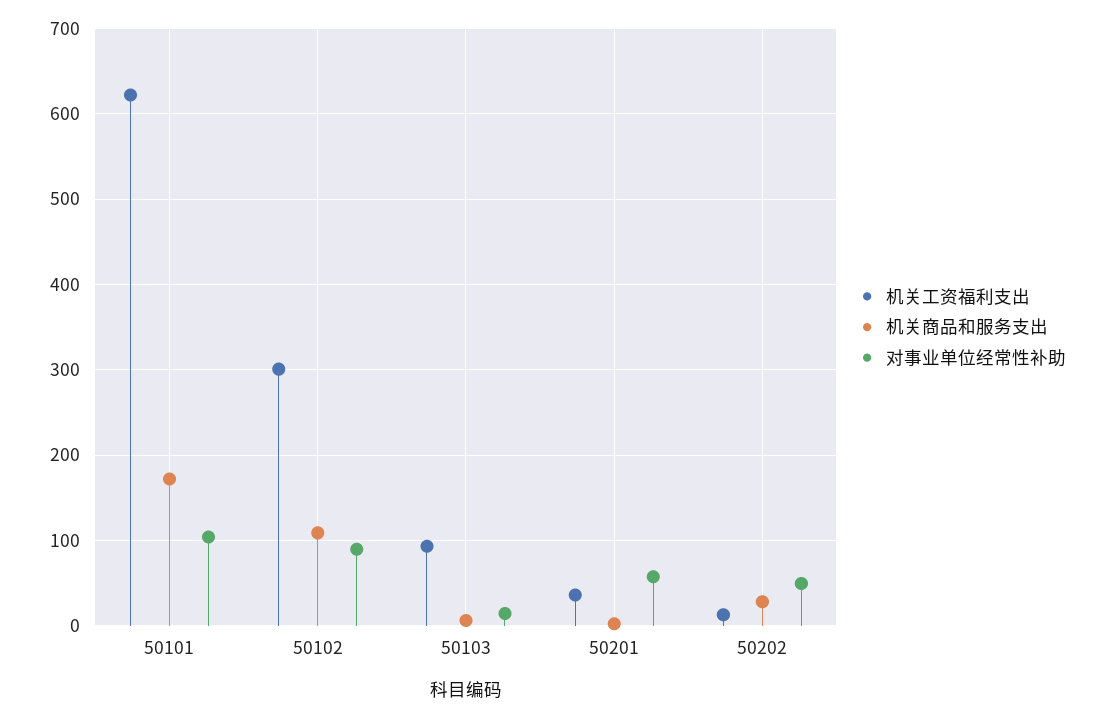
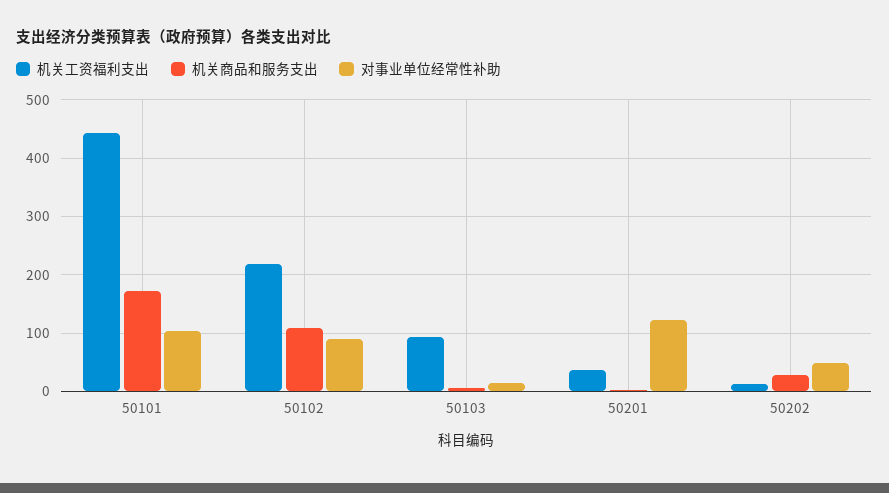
  {
    "机关工资福利支出": {
-     "50101": 620,
+     "50101": 440,
-     "50102": 300,
+     "50102": 220,
      "50103": 90,
      "50201": 40,
      "50202": 10
    },
    "机关商品和服务支出": {
      "50101": 170,
      "50102": 110,
      "50103": 10,
      "50201": 0,
      "50202": 30
    },
    "对事业单位经常性补助": {
      "50101": 100,
      "50102": 90,
      "50103": 10,
-     "50201": 60,
+     "50201": 120,
      "50202": 50
    }
  }

